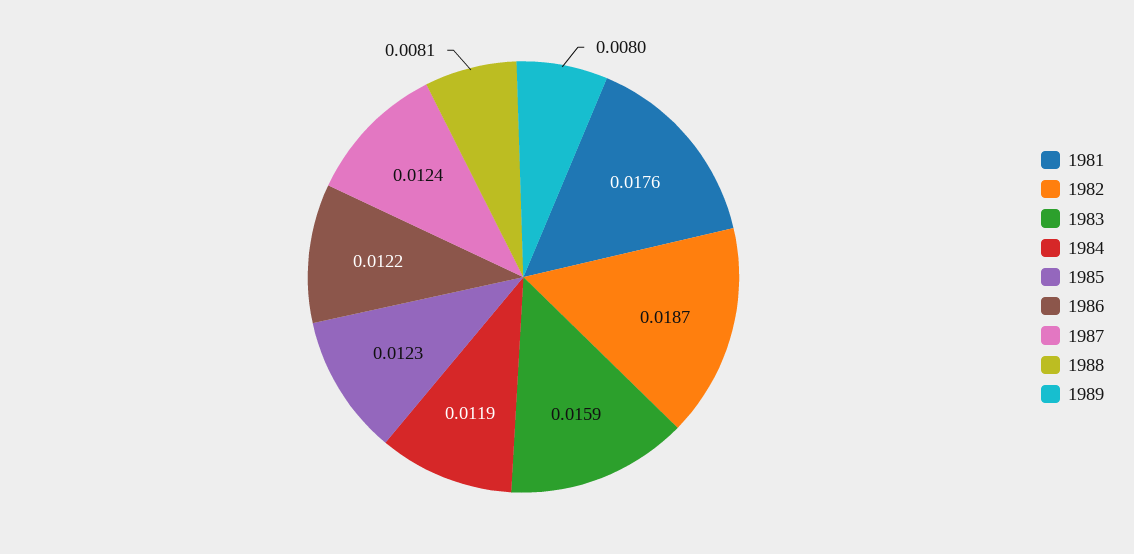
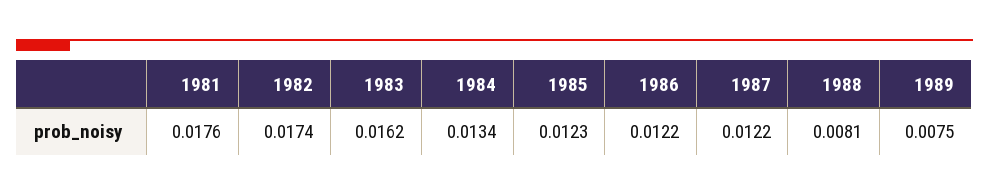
  {
    "1981": 0.0176,
-   "1982": 0.0187,
+   "1982": 0.0174,
-   "1983": 0.0159,
+   "1983": 0.0162,
-   "1984": 0.0119,
+   "1984": 0.0134,
    "1985": 0.0123,
    "1986": 0.0122,
-   "1987": 0.0124,
+   "1987": 0.0122,
    "1988": 0.0081,
-   "1989": 0.008
+   "1989": 0.0075
  }

